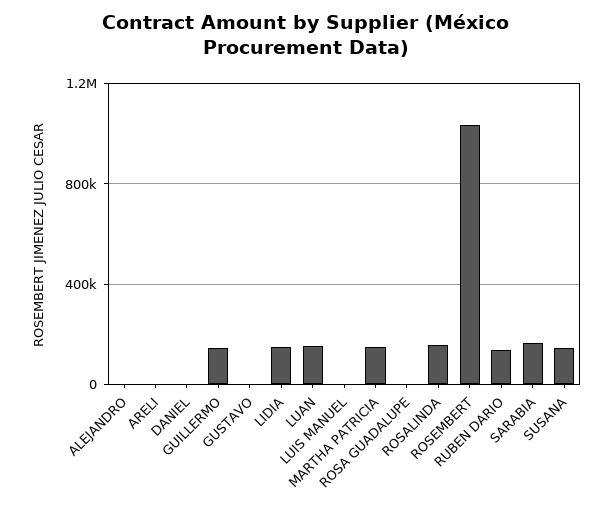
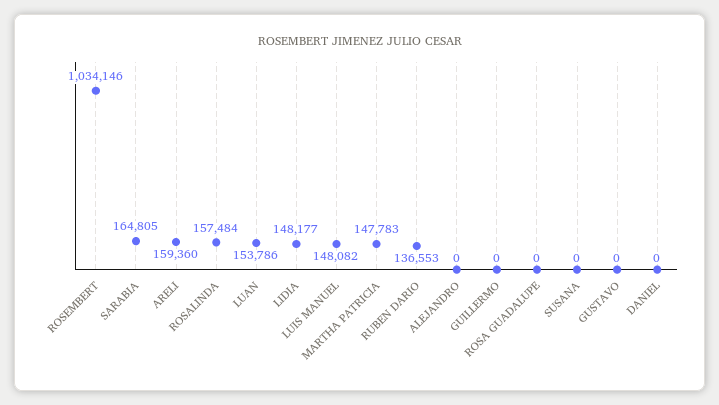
  {
    "ALEJANDRO": 0,
-   "ARELI": 0,
+   "ARELI": 159360,
    "DANIEL": 0,
-   "GUILLERMO": 150000,
+   "GUILLERMO": 0,
    "GUSTAVO": 0,
    "LIDIA": 148177,
    "LUAN": 153786,
-   "LUIS MANUEL": 0,
+   "LUIS MANUEL": 148082,
    "MARTHA PATRICIA": 147783,
    "ROSA GUADALUPE": 0,
    "ROSALINDA": 157484,
    "ROSEMBERT": 1034146,
    "RUBEN DARIO": 136553,
    "SARABIA": 164805,
-   "SUSANA": 150000
+   "SUSANA": 0
  }

